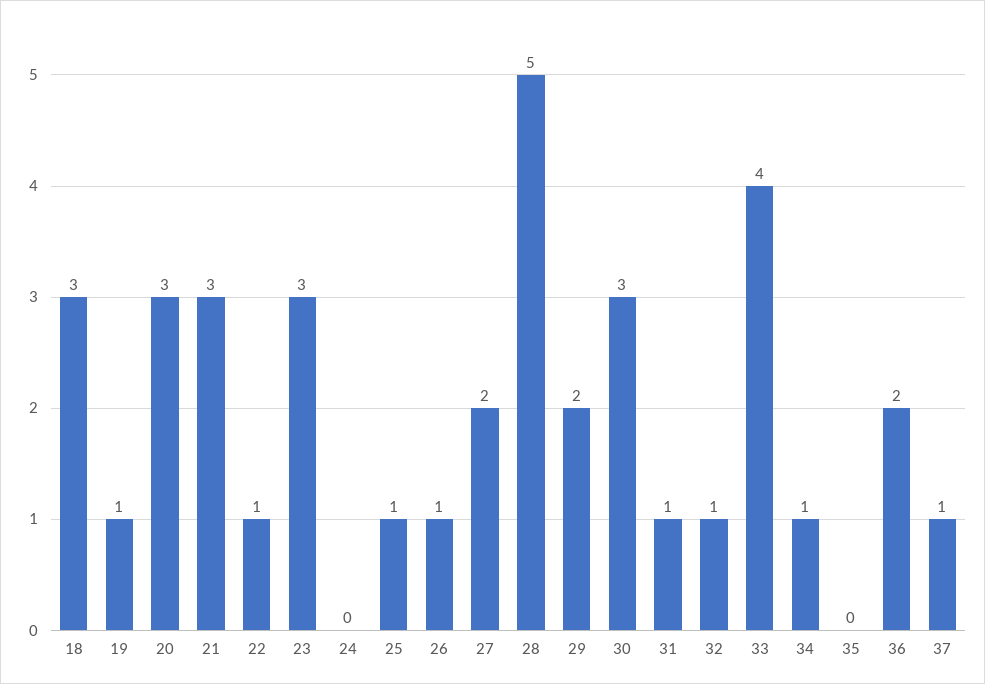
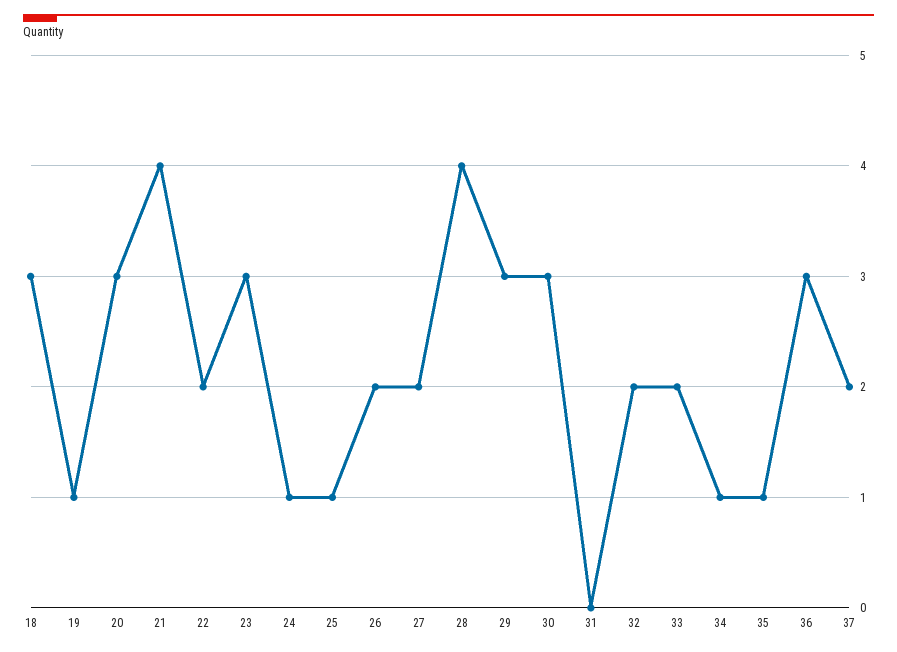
  {
    "18": 3,
    "19": 1,
    "20": 3,
-   "21": 3,
+   "21": 4,
-   "22": 1,
+   "22": 2,
    "23": 3,
-   "24": 0,
+   "24": 1,
    "25": 1,
-   "26": 1,
+   "26": 2,
    "27": 2,
-   "28": 5,
+   "28": 4,
-   "29": 2,
+   "29": 3,
    "30": 3,
-   "31": 1,
+   "31": 0,
-   "32": 1,
+   "32": 2,
-   "33": 4,
+   "33": 2,
    "34": 1,
-   "35": 0,
+   "35": 1,
-   "36": 2,
+   "36": 3,
-   "37": 1
+   "37": 2
  }

